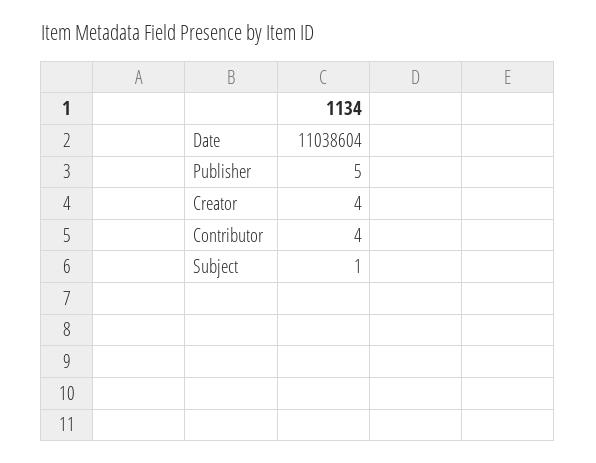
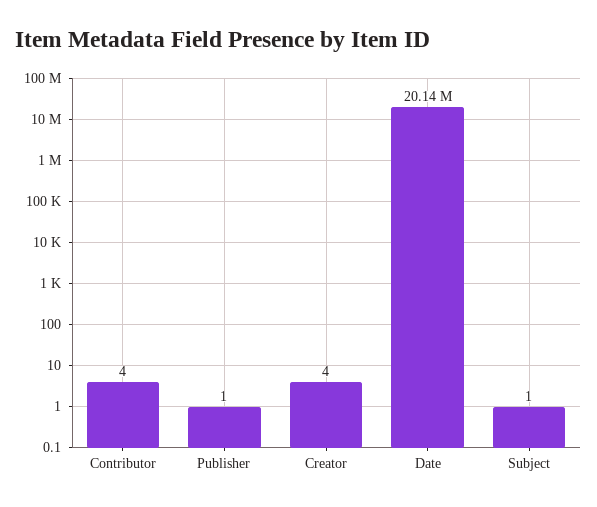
  {
-   "Date": 11038604,
+   "Date": 20140000,
-   "Publisher": 5,
+   "Publisher": 1,
    "Creator": 4,
    "Contributor": 4,
    "Subject": 1
  }

